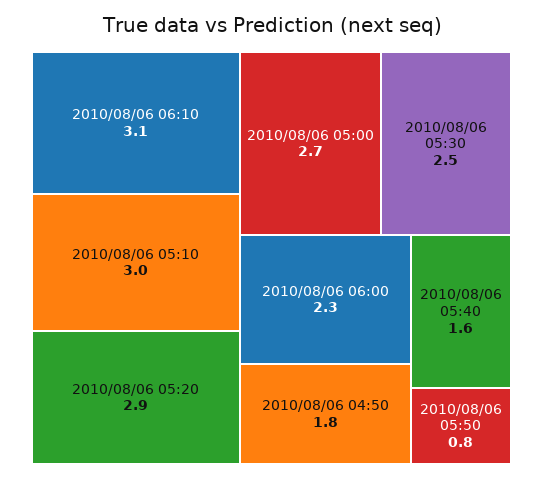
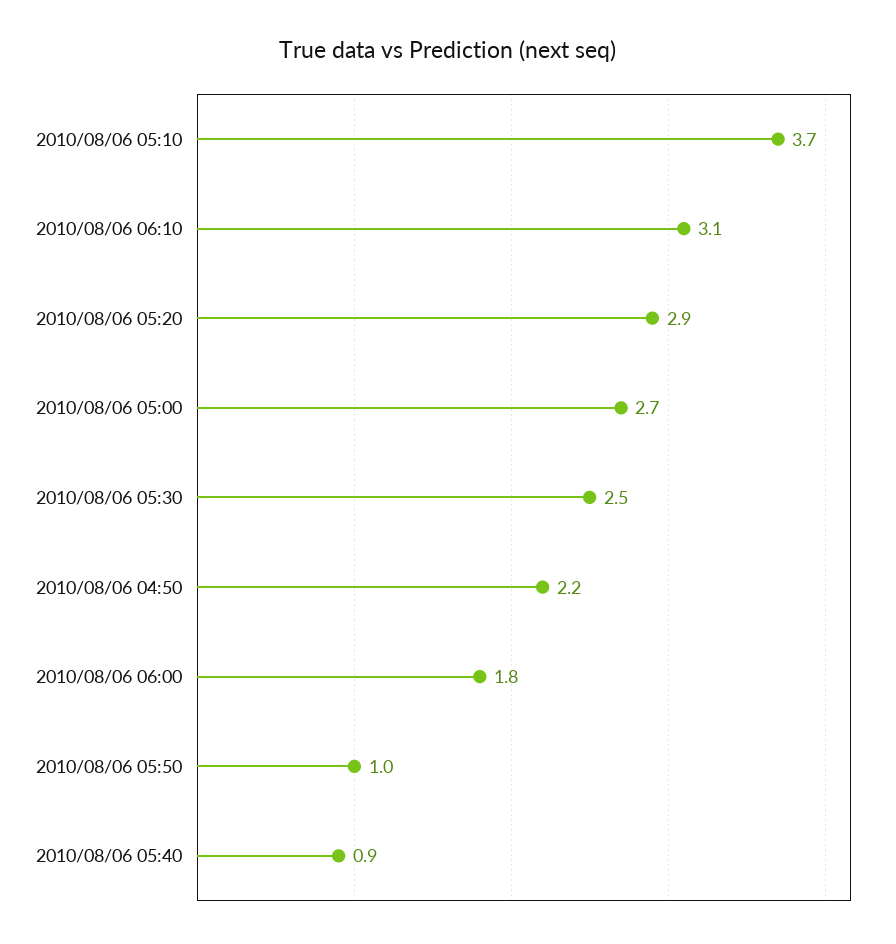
  {
    "2010/08/06 06:10": 3.1,
-   "2010/08/06 05:10": 3,
+   "2010/08/06 05:10": 3.7,
    "2010/08/06 05:20": 2.9,
    "2010/08/06 05:00": 2.7,
    "2010/08/06 05:30": 2.5,
-   "2010/08/06 06:00": 2.3,
+   "2010/08/06 06:00": 1.8,
-   "2010/08/06 04:50": 1.8,
+   "2010/08/06 04:50": 2.2,
-   "2010/08/06 05:40": 1.6,
+   "2010/08/06 05:40": 0.9,
-   "2010/08/06 05:50": 0.8
+   "2010/08/06 05:50": 1
  }

